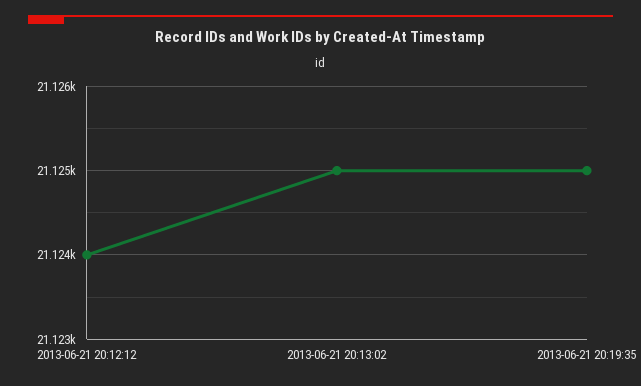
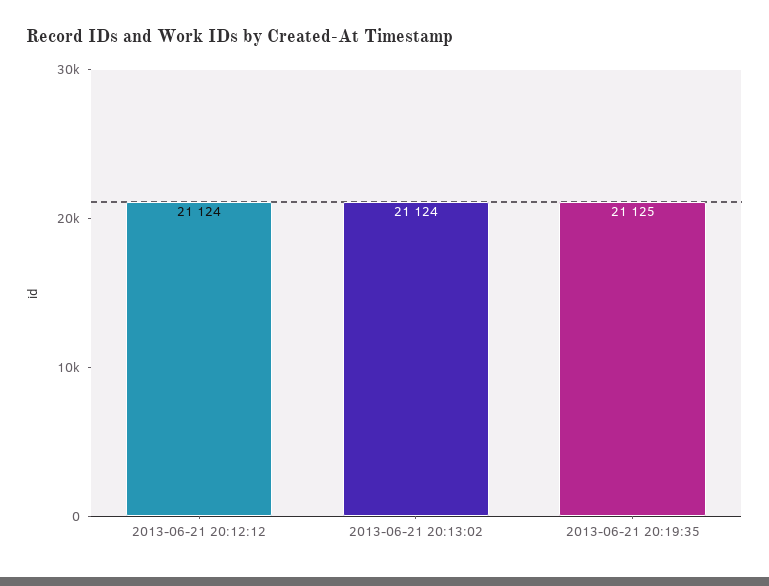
  {
    "2013-06-21 20:12:12": 21124,
-   "2013-06-21 20:13:02": 21125,
+   "2013-06-21 20:13:02": 21124,
    "2013-06-21 20:19:35": 21125
  }

